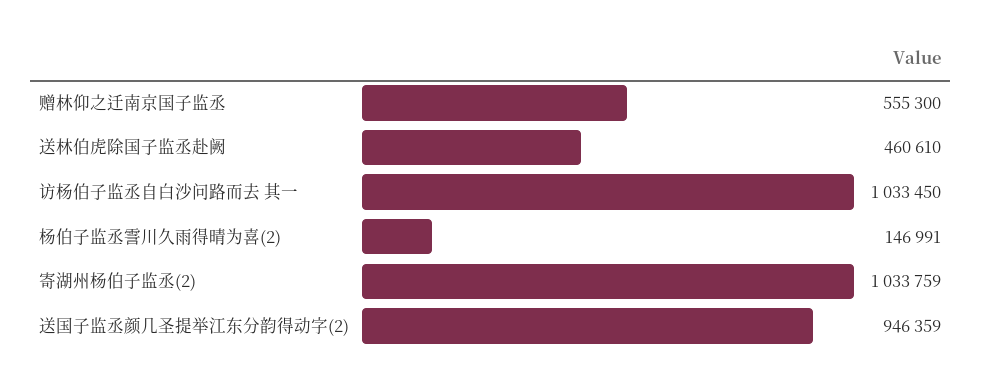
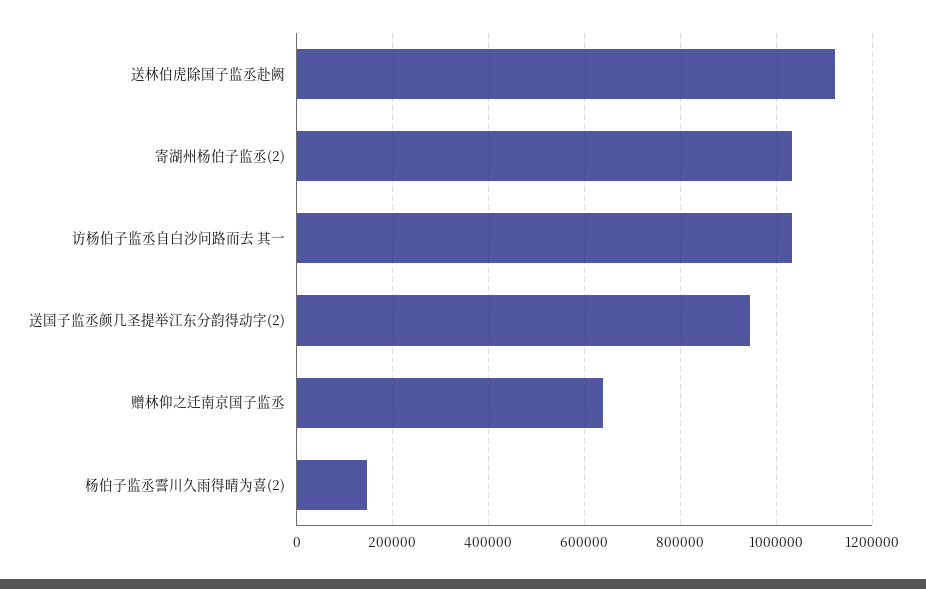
  {
-   "赠林仰之迁南京国子监丞": 555300,
+   "赠林仰之迁南京国子监丞": 640000,
-   "送林伯虎除国子监丞赴阙": 460610,
+   "送林伯虎除国子监丞赴阙": 1120000,
    "访杨伯子监丞自白沙问路而去 其一": 1033450,
    "杨伯子监丞霅川久雨得晴为喜(2)": 146991,
    "寄湖州杨伯子监丞(2)": 1033759,
    "送国子监丞颜几圣提举江东分韵得动字(2)": 946359
  }

